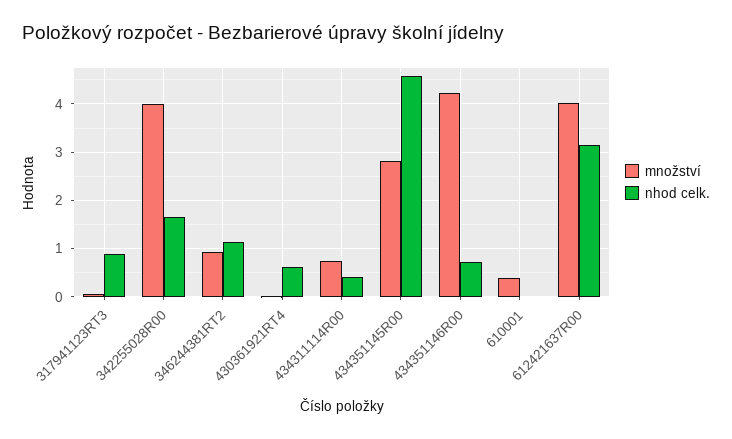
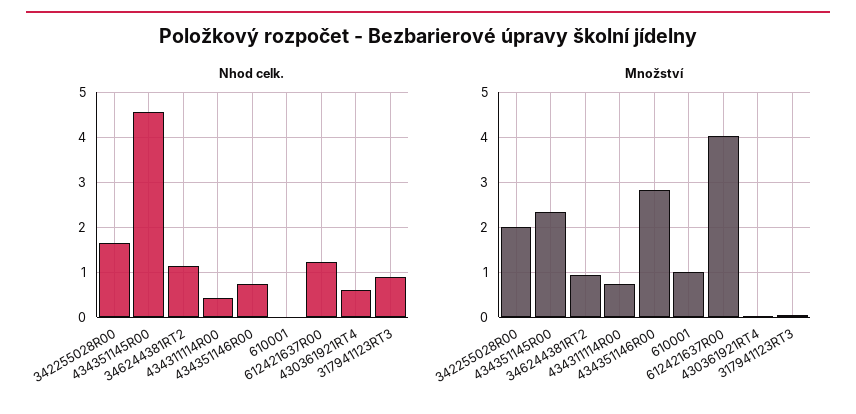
  {
    "množství": {
      "317941123RT3": 0,
-     "342255028R00": 4,
+     "342255028R00": 2,
      "346244381RT2": 1,
      "430361921RT4": 0,
      "434311114R00": 0.8,
-     "434351145R00": 2.8,
+     "434351145R00": 2.4,
-     "434351146R00": 4.2,
+     "434351146R00": 2.8,
-     "610001": 0.4,
+     "610001": 1,
      "612421637R00": 4
    },
    "nhod celk.": {
      "317941123RT3": 0.8,
      "342255028R00": 1.6,
      "346244381RT2": 1.2,
      "430361921RT4": 0.6,
      "434311114R00": 0.4,
      "434351145R00": 4.6,
      "434351146R00": 0.8,
      "610001": 0,
-     "612421637R00": 3.2
+     "612421637R00": 1.2
    }
  }

